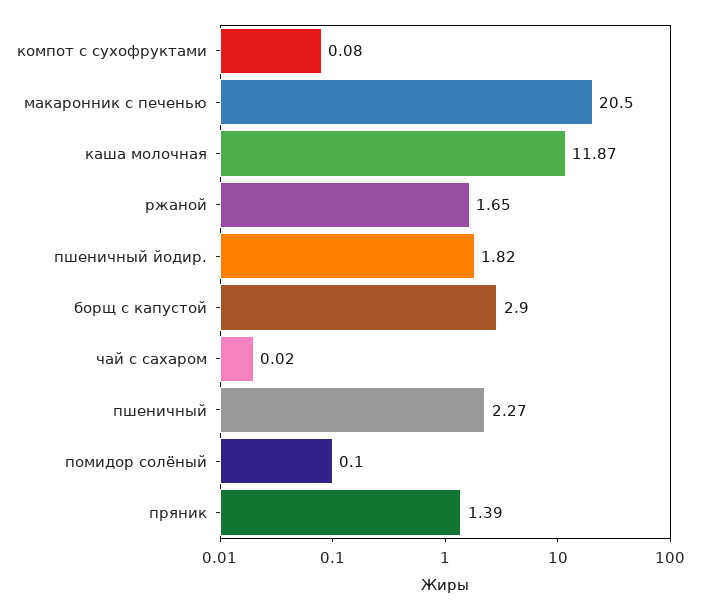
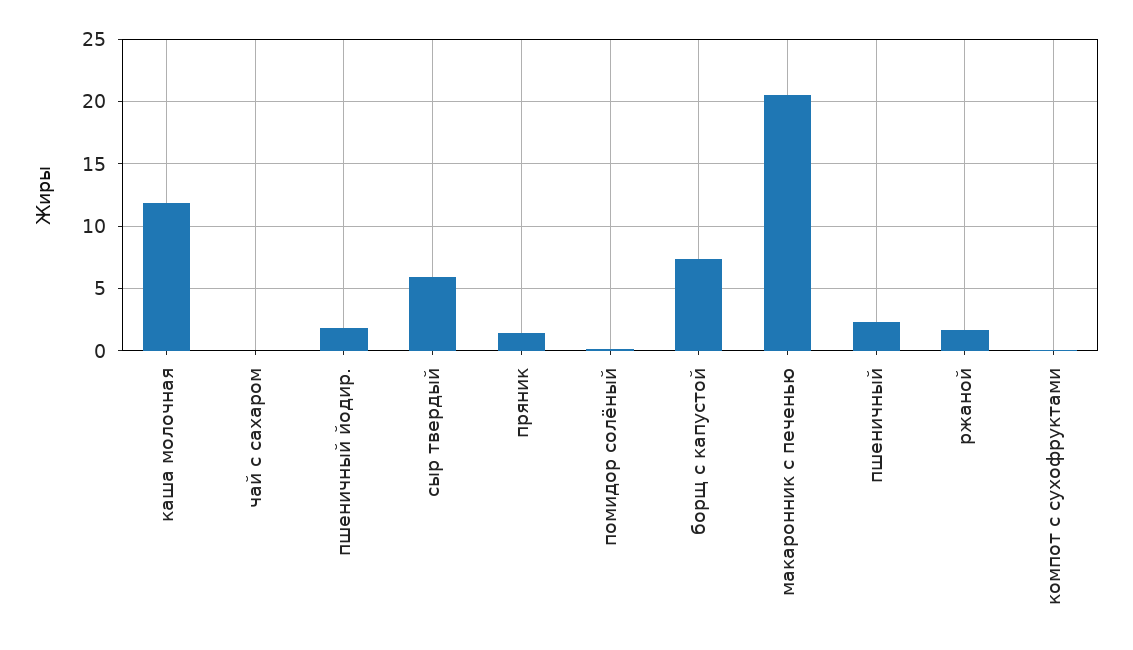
  {
    "компот с сухофруктами": 0.08,
    "макаронник с печенью": 20.5,
    "каша молочная": 11.87,
    "ржаной": 1.65,
    "пшеничный йодир.": 1.82,
-   "борщ с капустой": 2.9,
+   "борщ с капустой": 7.5,
    "чай с сахаром": 0.02,
    "пшеничный": 2.27,
    "помидор солёный": 0.1,
-   "пряник": 1.39
+   "пряник": 1.39,
+   "сыр твердый": 6
  }

